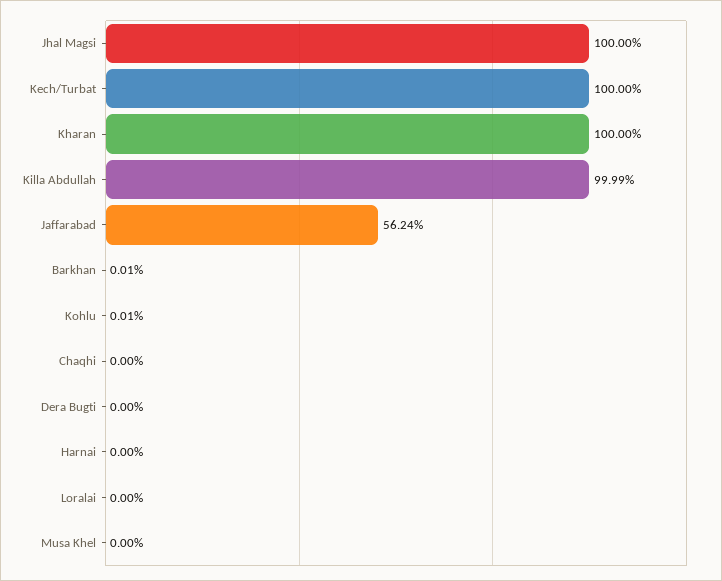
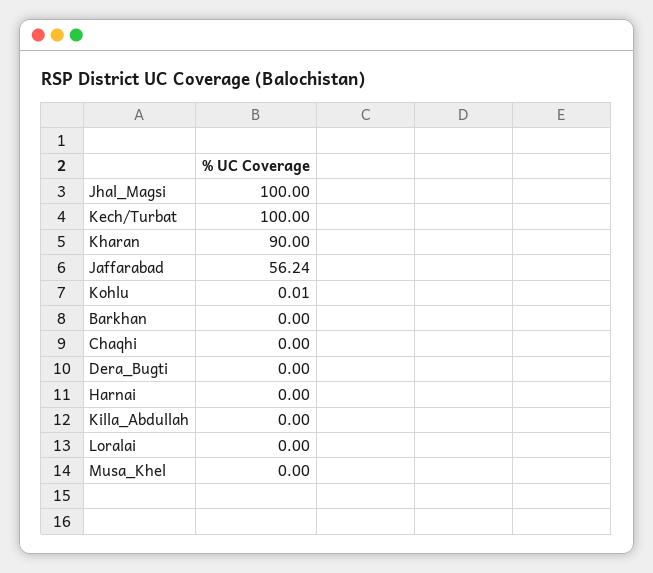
  {
    "Jhal Magsi": 100,
    "Kech/Turbat": 100,
-   "Kharan": 100,
+   "Kharan": 90,
-   "Killa Abdullah": 99.99,
+   "Killa Abdullah": 0,
    "Jaffarabad": 56.24,
-   "Barkhan": 0.01,
+   "Barkhan": 0,
    "Kohlu": 0.01,
    "Chaqhi": 0,
    "Dera Bugti": 0,
    "Harnai": 0,
    "Loralai": 0,
    "Musa Khel": 0
  }

